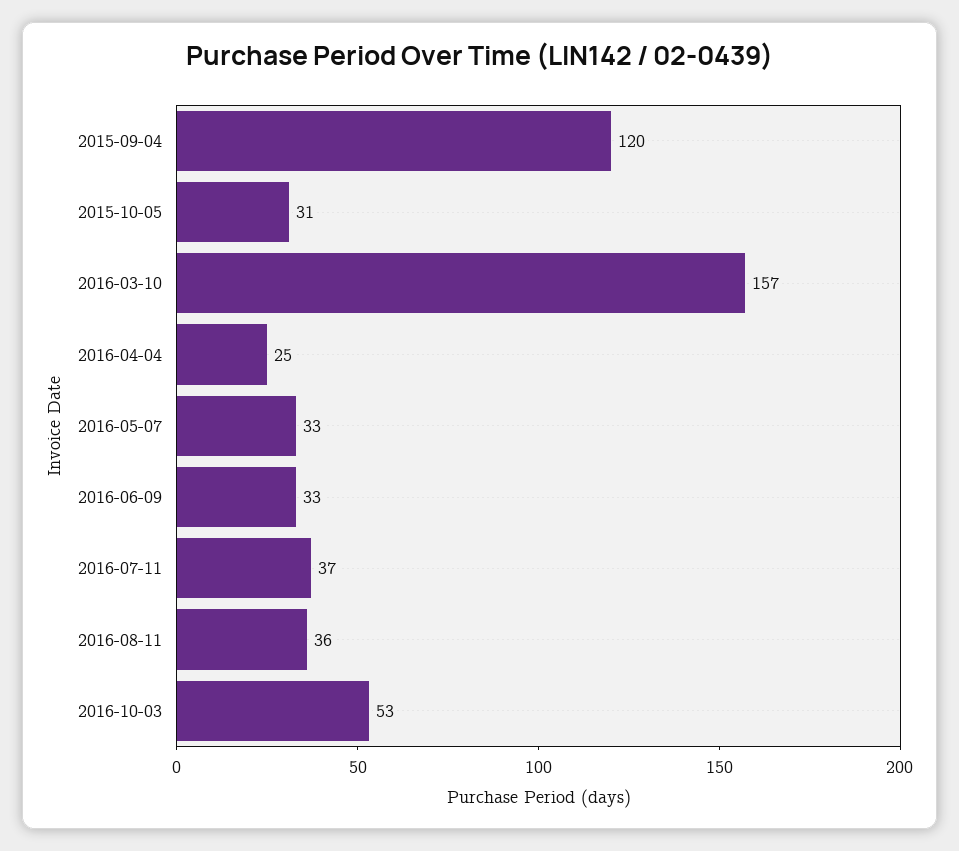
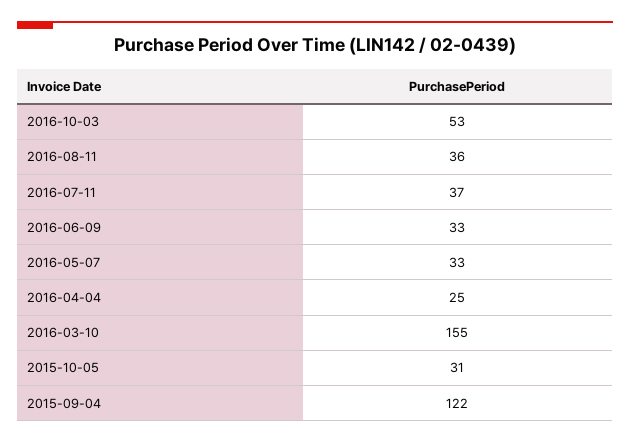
  {
-   "2015-09-04": 120,
+   "2015-09-04": 122,
    "2015-10-05": 31,
-   "2016-03-10": 157,
+   "2016-03-10": 155,
    "2016-04-04": 25,
    "2016-05-07": 33,
    "2016-06-09": 33,
    "2016-07-11": 37,
    "2016-08-11": 36,
    "2016-10-03": 53
  }

